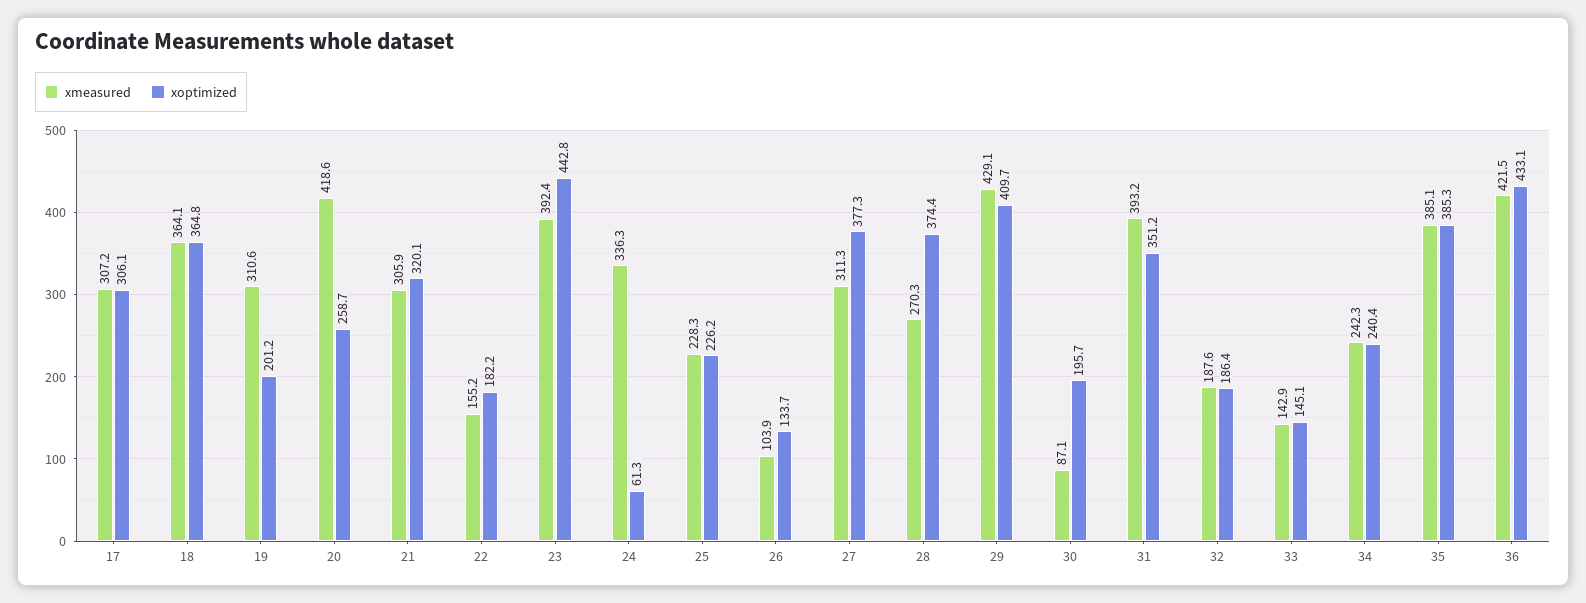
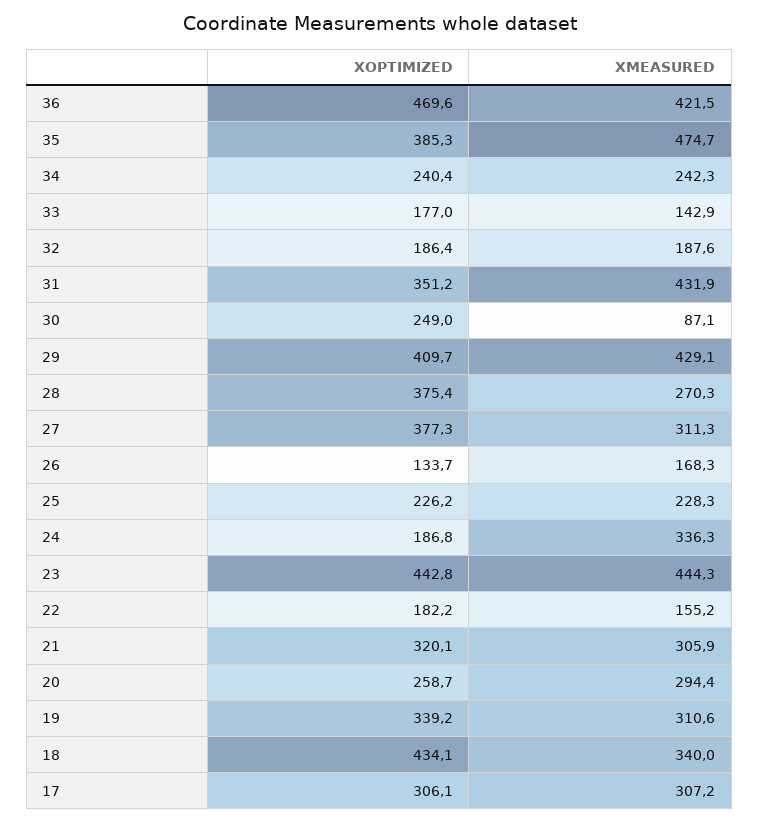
  {
    "xmeasured": {
      "17": 307.2,
-     "18": 364.1,
+     "18": 340,
      "19": 310.6,
-     "20": 418.6,
+     "20": 294.4,
      "21": 305.9,
      "22": 155.2,
-     "23": 392.4,
+     "23": 444.3,
      "24": 336.3,
      "25": 228.3,
-     "26": 103.9,
+     "26": 168.3,
      "27": 311.3,
      "28": 270.3,
      "29": 429.1,
      "30": 87.1,
-     "31": 393.2,
+     "31": 431.9,
      "32": 187.6,
      "33": 142.9,
      "34": 242.3,
-     "35": 385.1,
+     "35": 474.7,
      "36": 421.5
    },
    "xoptimized": {
      "17": 306.1,
-     "18": 364.8,
+     "18": 434.1,
-     "19": 201.2,
+     "19": 339.2,
      "20": 258.7,
      "21": 320.1,
      "22": 182.2,
      "23": 442.8,
-     "24": 61.3,
+     "24": 186.8,
      "25": 226.2,
      "26": 133.7,
      "27": 377.3,
-     "28": 374.4,
+     "28": 375.4,
      "29": 409.7,
-     "30": 195.7,
+     "30": 249,
      "31": 351.2,
      "32": 186.4,
-     "33": 145.1,
+     "33": 177,
      "34": 240.4,
      "35": 385.3,
-     "36": 433.1
+     "36": 469.6
    }
  }

